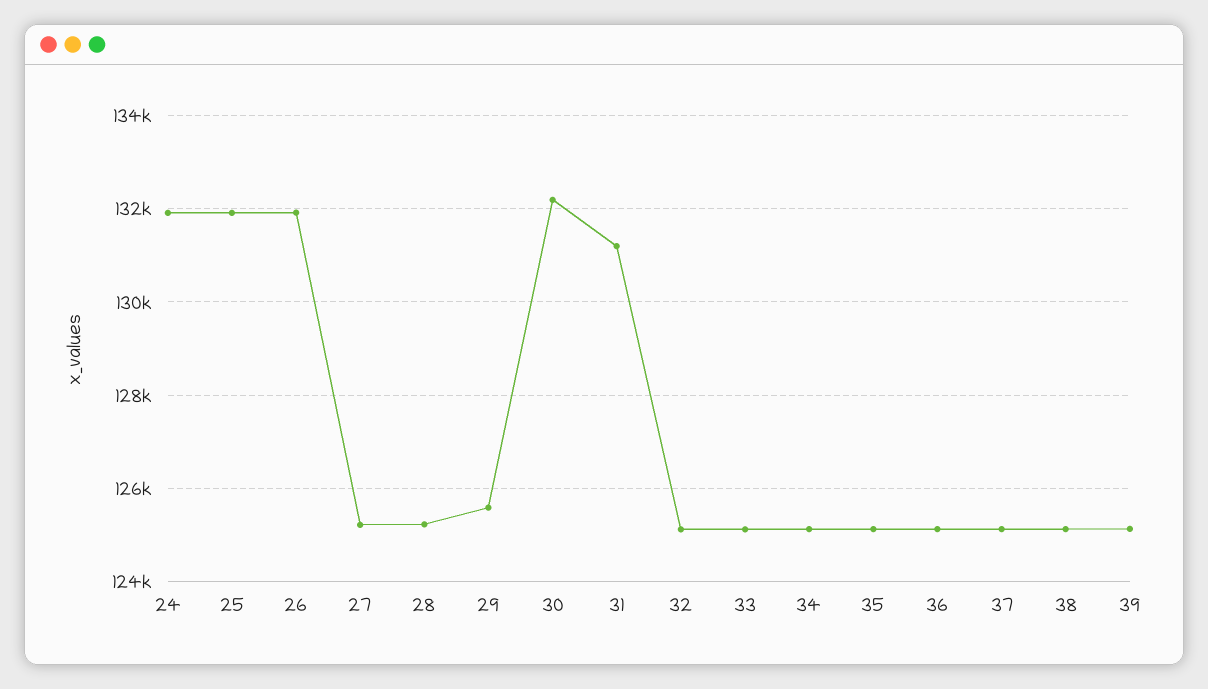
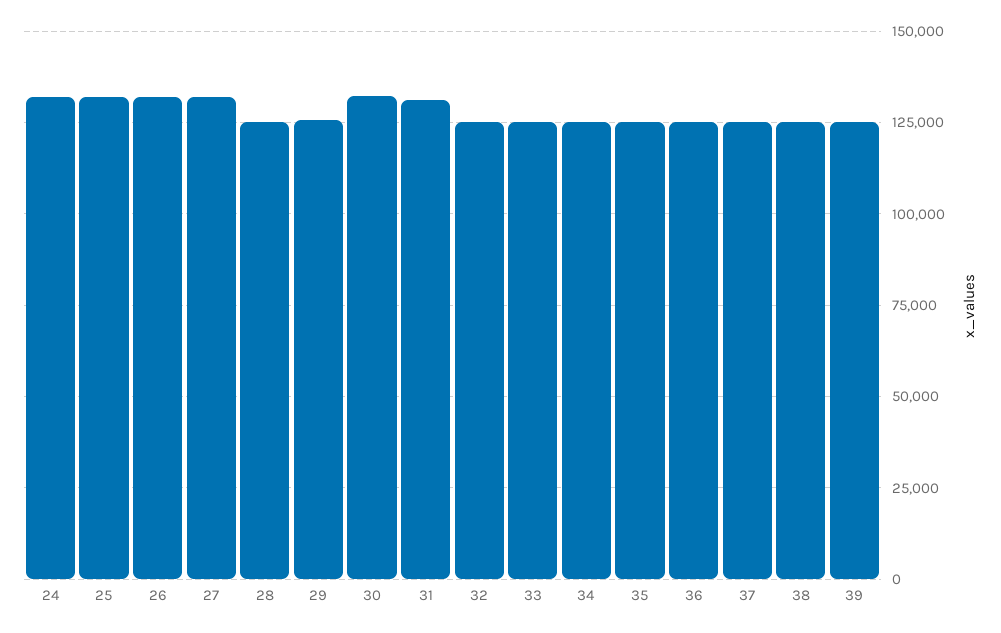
  {
    "24": 132000,
    "25": 132000,
    "26": 132000,
-   "27": 125200,
+   "27": 132500,
    "28": 125200,
    "29": 125600,
    "30": 132200,
    "31": 131200,
    "32": 125200,
    "33": 125200,
    "34": 125200,
    "35": 125200,
    "36": 125200,
    "37": 125200,
    "38": 125200,
    "39": 125200
  }

